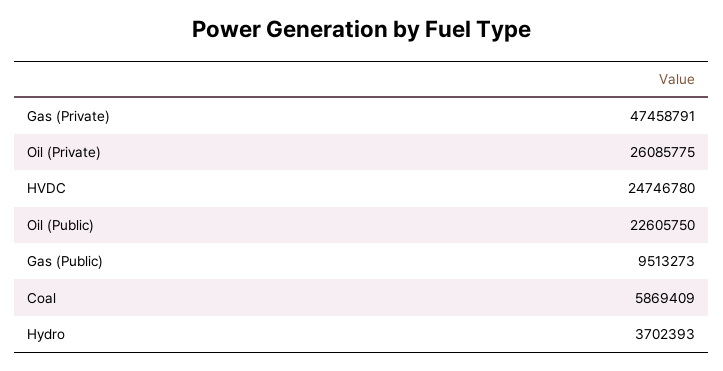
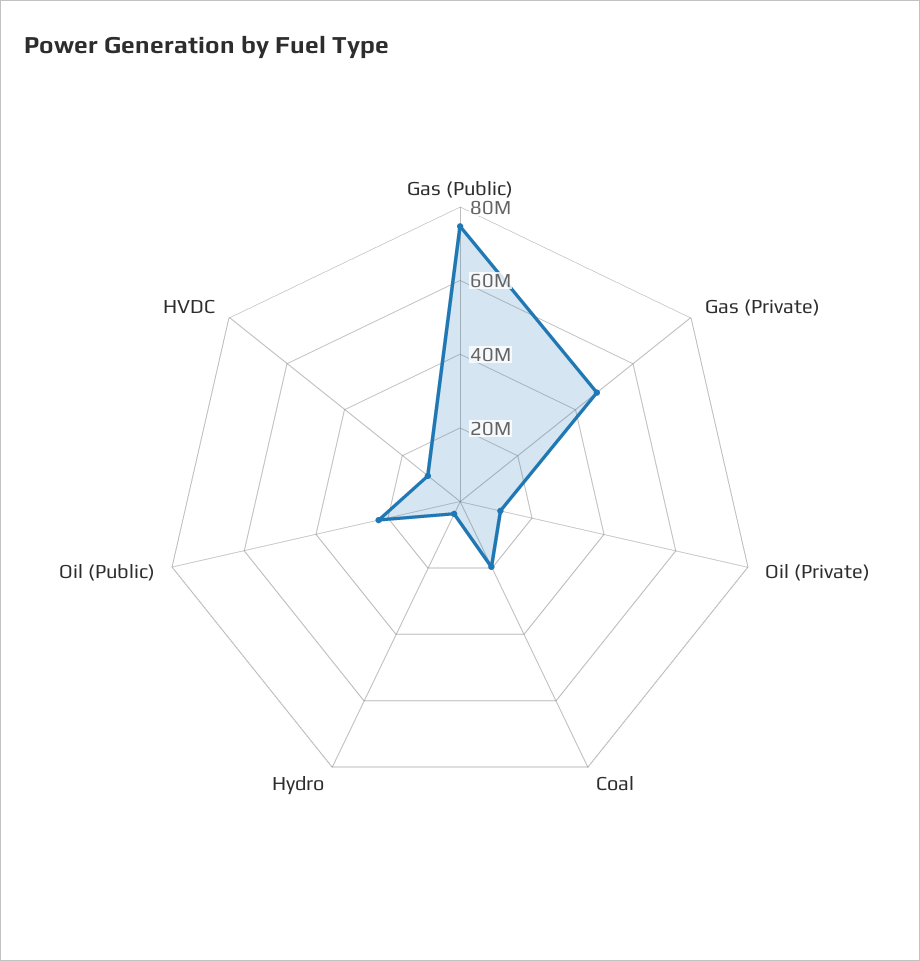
  {
    "Gas (Private)": 47458791,
-   "Oil (Private)": 26085775,
+   "Oil (Private)": 10000000,
-   "HVDC": 24746780,
+   "HVDC": 10000000,
    "Oil (Public)": 22605750,
-   "Gas (Public)": 9513273,
+   "Gas (Public)": 75000000,
-   "Coal": 5869409,
+   "Coal": 20000000,
    "Hydro": 3702393
  }

